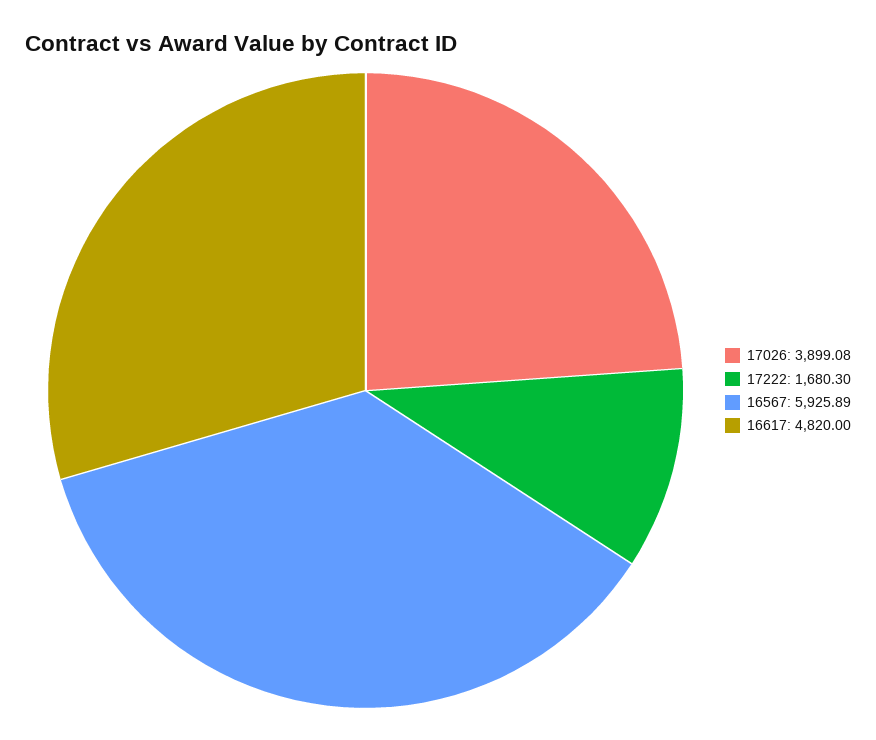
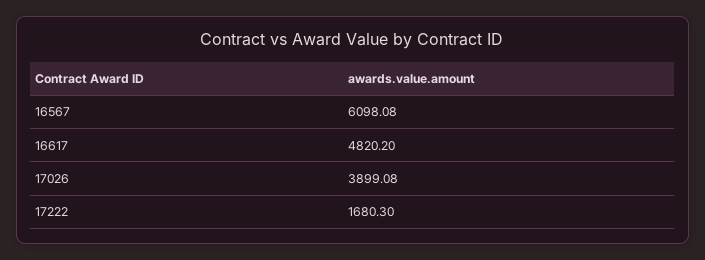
  {
    "17026": 3899.08,
    "17222": 1680.3,
-   "16567": 5925.89,
+   "16567": 6098.08,
-   "16617": 4820
+   "16617": 4820.2
  }

